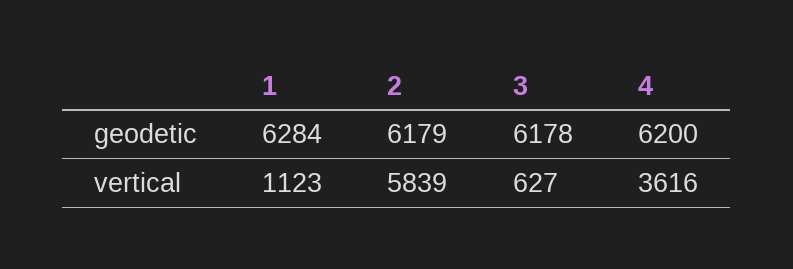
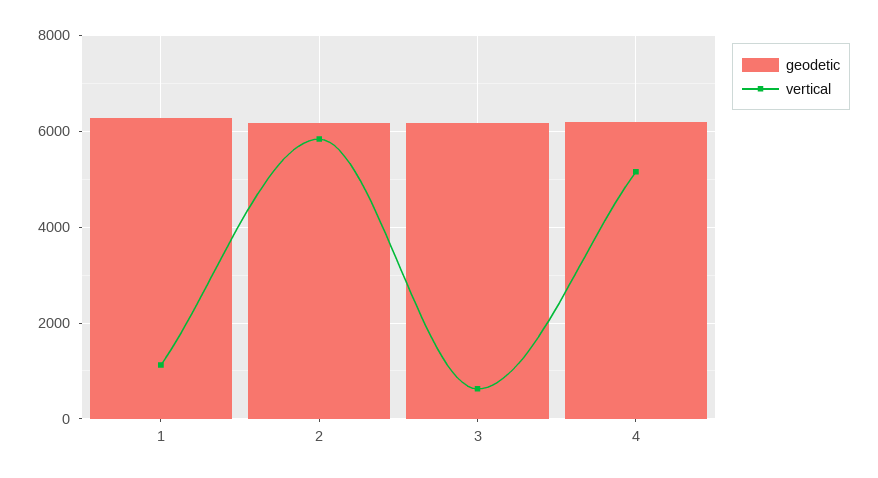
  {
    "geodetic": {
      "1": 6284,
      "2": 6179,
      "3": 6178,
      "4": 6200
    },
    "vertical": {
      "1": 1123,
      "2": 5839,
      "3": 627,
-     "4": 3616
+     "4": 5200
    }
  }

